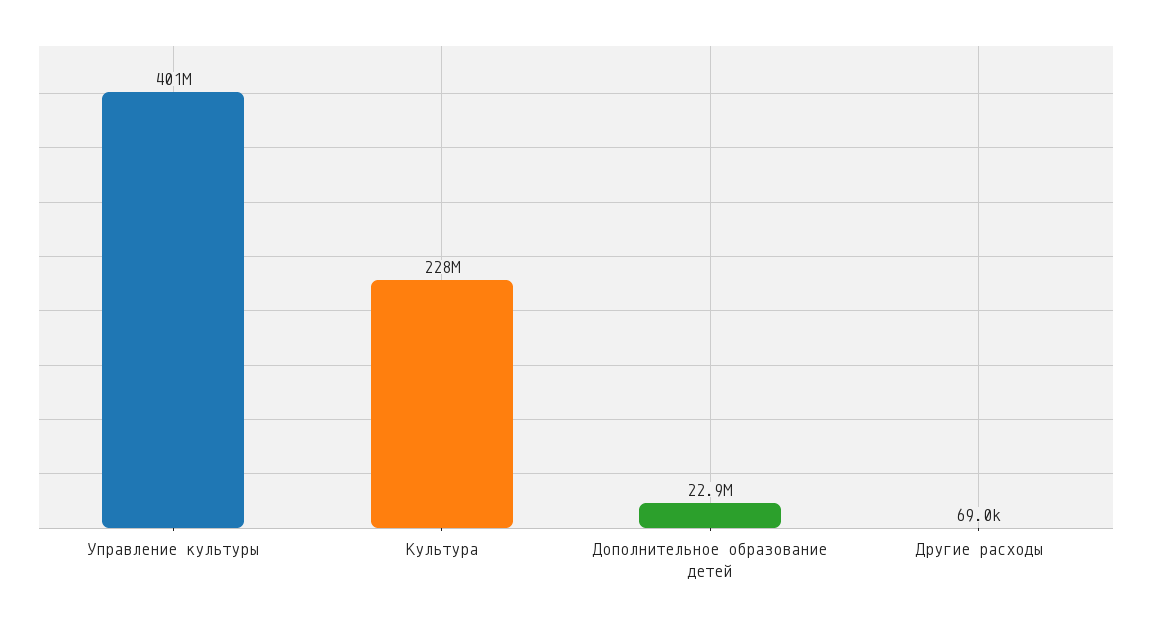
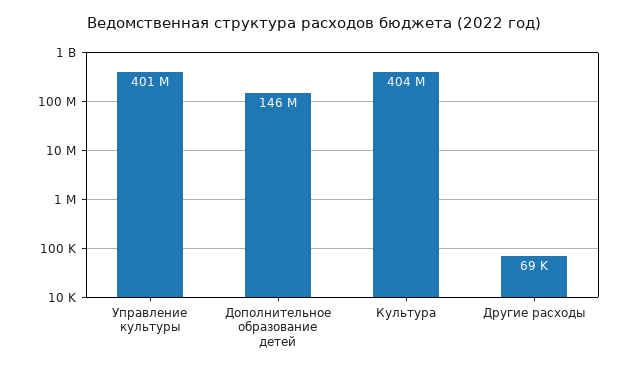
  {
    "Управление культуры": 401000000,
-   "Культура": 228000000,
+   "Культура": 404000000,
-   "Дополнительное образование детей": 22900000,
+   "Дополнительное образование детей": 146000000,
    "Другие расходы": 69000
  }

